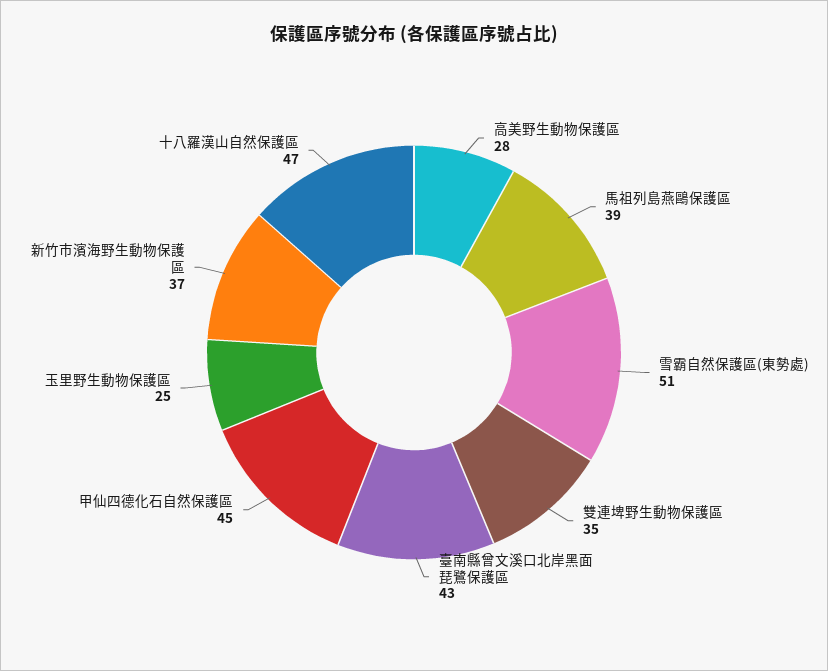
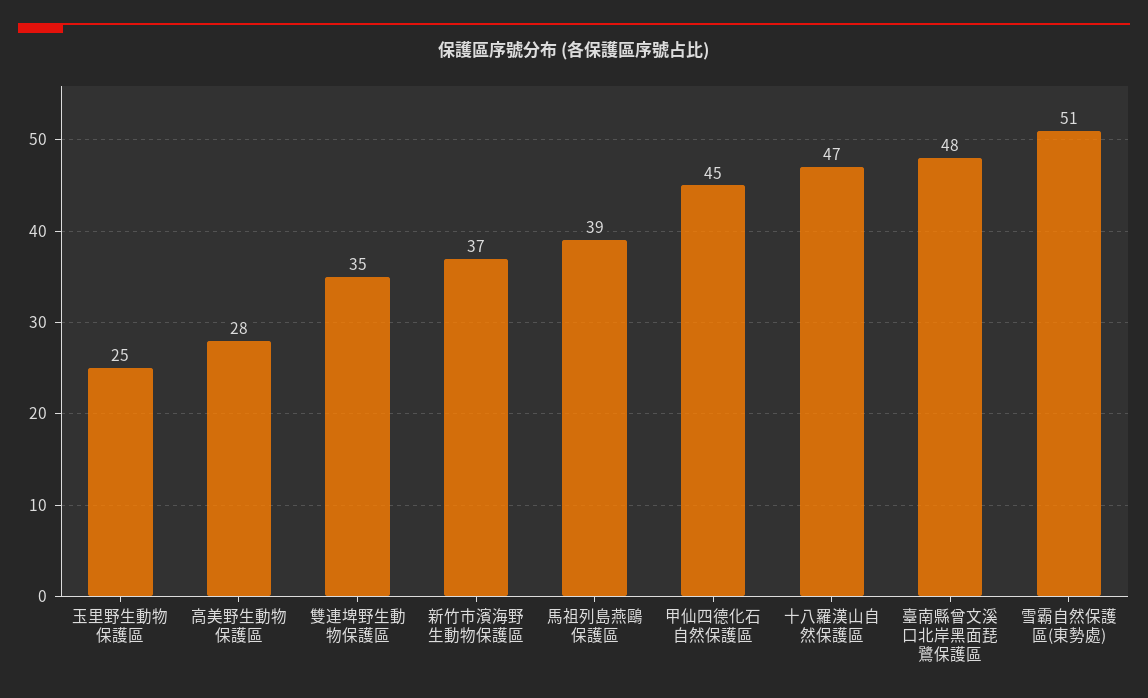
  {
    "高美野生動物保護區": 28,
    "馬祖列島燕鷗保護區": 39,
    "雪霸自然保護區(東勢處)": 51,
    "雙連埤野生動物保護區": 35,
-   "臺南縣曾文溪口北岸黑面琵鷺保護區": 43,
+   "臺南縣曾文溪口北岸黑面琵鷺保護區": 48,
    "甲仙四德化石自然保護區": 45,
    "玉里野生動物保護區": 25,
    "新竹市濱海野生動物保護區": 37,
    "十八羅漢山自然保護區": 47
  }

